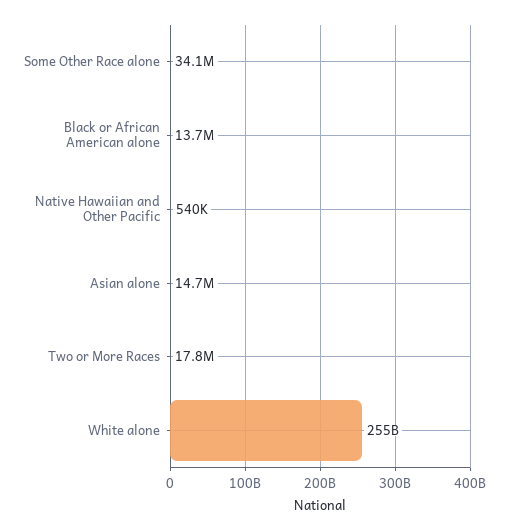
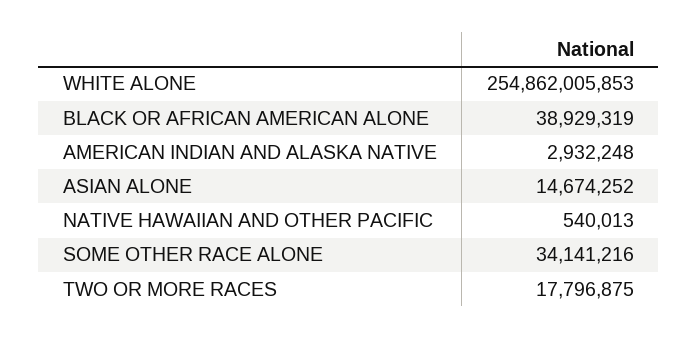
  {
    "Some Other Race alone": 34141216,
-   "Black or African American alone": 13700000,
+   "Black or African American alone": 38929319,
    "Native Hawaiian and Other Pacific": 540013,
    "Asian alone": 14674252,
    "Two or More Races": 17796875,
-   "White alone": 254862005853
+   "White alone": 254862005853,
+   "AMERICAN INDIAN AND ALASKA NATIVE": 2932248
  }

